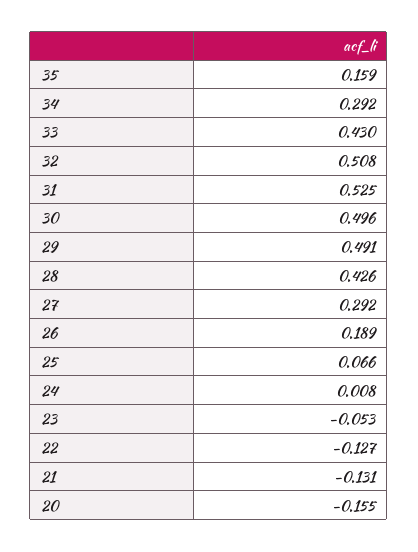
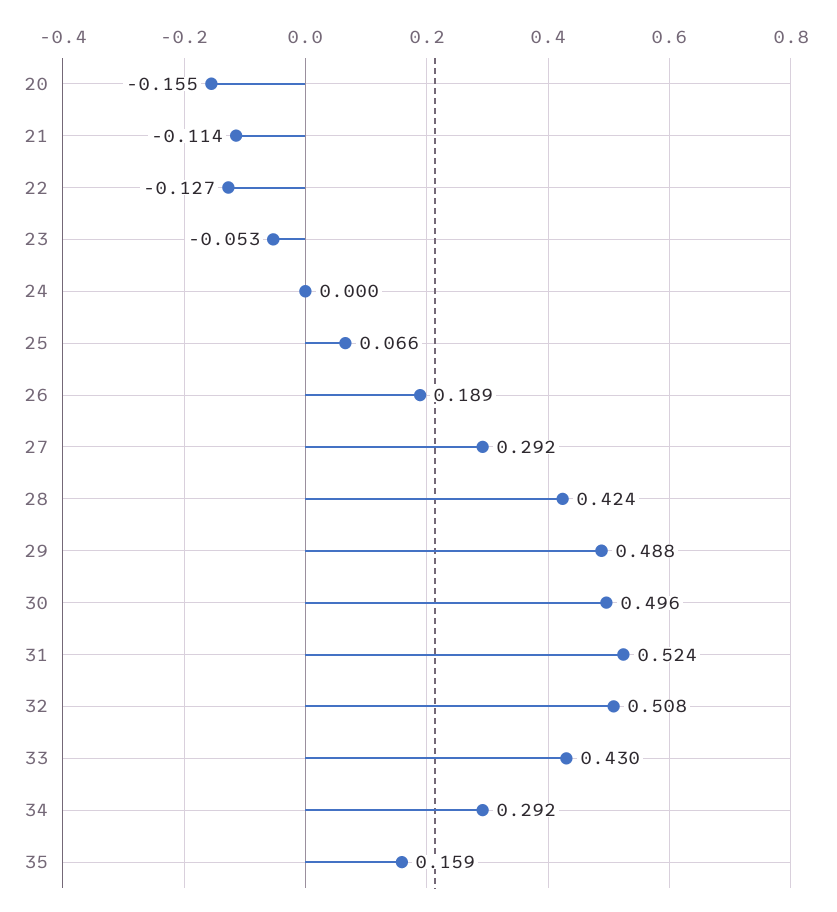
  {
    "35": 0.159,
    "34": 0.292,
    "33": 0.43,
    "32": 0.508,
-   "31": 0.525,
+   "31": 0.524,
    "30": 0.496,
-   "29": 0.491,
+   "29": 0.488,
-   "28": 0.426,
+   "28": 0.424,
    "27": 0.292,
    "26": 0.189,
    "25": 0.066,
-   "24": 0.008,
+   "24": 0,
    "23": -0.053,
    "22": -0.127,
-   "21": -0.131,
+   "21": -0.114,
    "20": -0.155
  }

